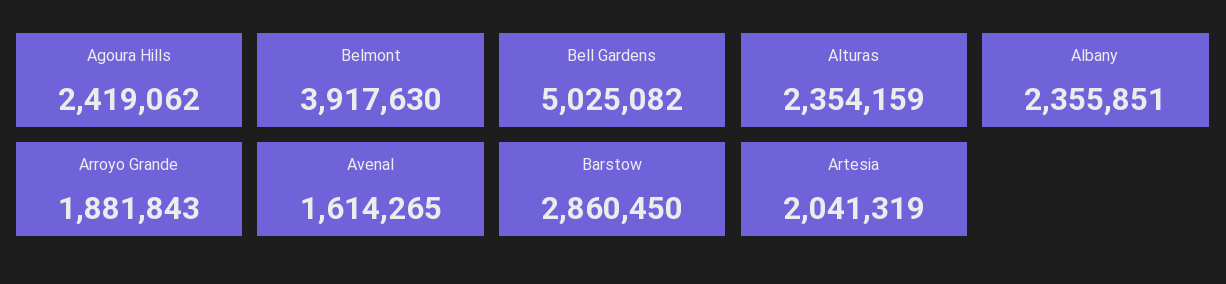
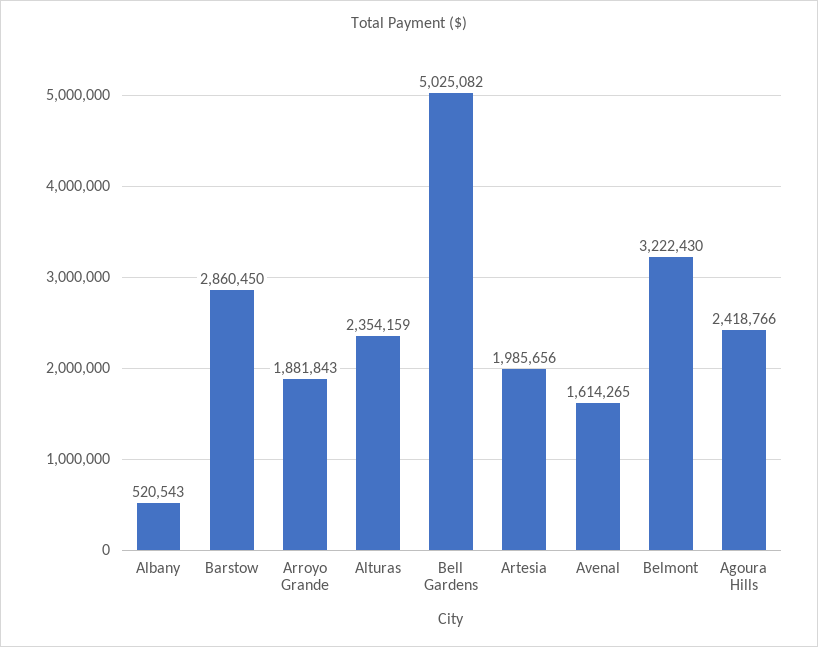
  {
-   "Agoura Hills": 2419062,
+   "Agoura Hills": 2418766,
-   "Belmont": 3917630,
+   "Belmont": 3222430,
    "Bell Gardens": 5025082,
    "Alturas": 2354159,
-   "Albany": 2355851,
+   "Albany": 520543,
    "Arroyo Grande": 1881843,
    "Avenal": 1614265,
    "Barstow": 2860450,
-   "Artesia": 2041319
+   "Artesia": 1985656
  }

